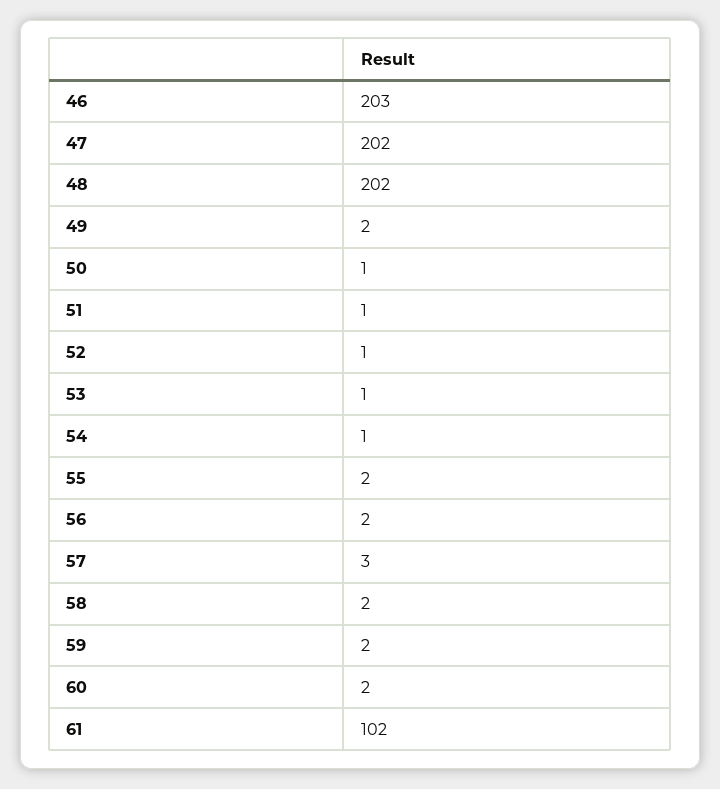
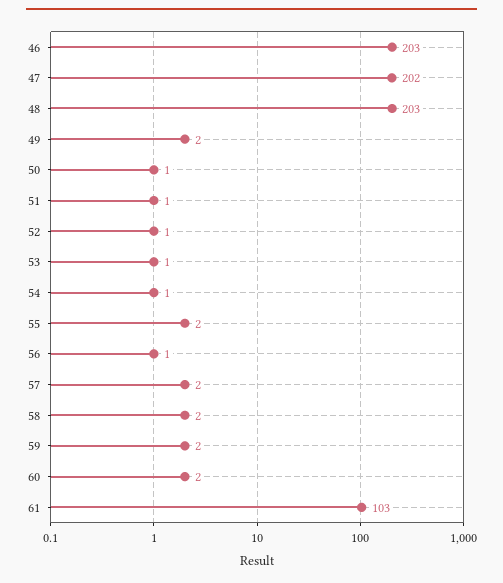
  {
    "46": 203,
    "47": 202,
-   "48": 202,
+   "48": 203,
    "49": 2,
    "50": 1,
    "51": 1,
    "52": 1,
    "53": 1,
    "54": 1,
    "55": 2,
-   "56": 2,
+   "56": 1,
-   "57": 3,
+   "57": 2,
    "58": 2,
    "59": 2,
    "60": 2,
-   "61": 102
+   "61": 103
  }

